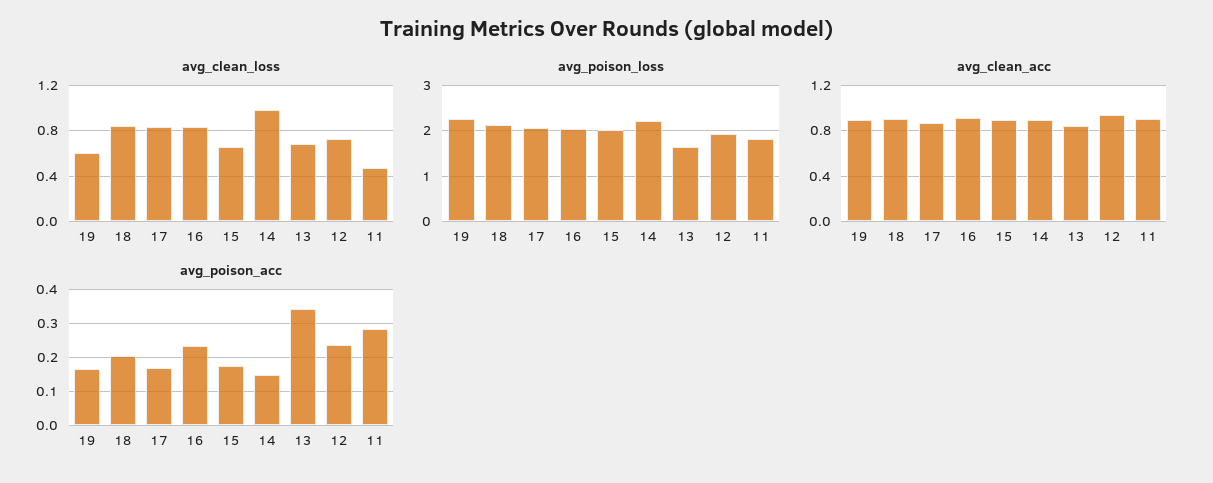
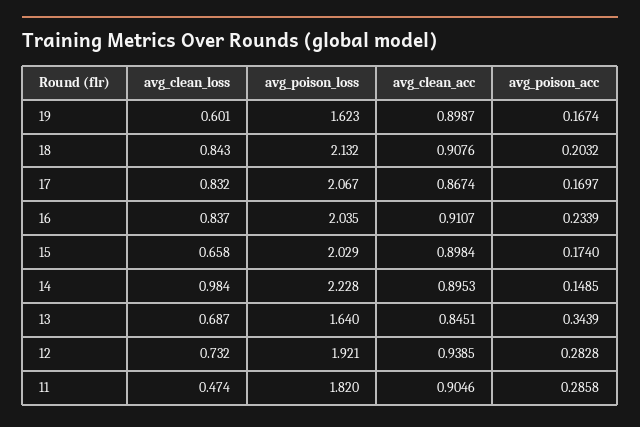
  {
    "avg_clean_loss": {
      "19": 0.601,
      "18": 0.843,
      "17": 0.832,
      "16": 0.837,
      "15": 0.658,
      "14": 0.984,
      "13": 0.687,
      "12": 0.732,
      "11": 0.474
    },
    "avg_poison_loss": {
-     "19": 2.2,
+     "19": 1.623,
      "18": 2.132,
      "17": 2.067,
      "16": 2.035,
      "15": 2.029,
      "14": 2.228,
      "13": 1.64,
      "12": 1.921,
      "11": 1.82
    },
    "avg_clean_acc": {
      "19": 0.8987,
      "18": 0.9076,
      "17": 0.8674,
      "16": 0.9107,
      "15": 0.8984,
      "14": 0.8953,
      "13": 0.8451,
      "12": 0.9385,
      "11": 0.9046
    },
    "avg_poison_acc": {
      "19": 0.1674,
      "18": 0.2032,
      "17": 0.1697,
      "16": 0.2339,
      "15": 0.174,
      "14": 0.1485,
      "13": 0.3439,
-     "12": 0.24,
+     "12": 0.2828,
      "11": 0.2858
    }
  }

